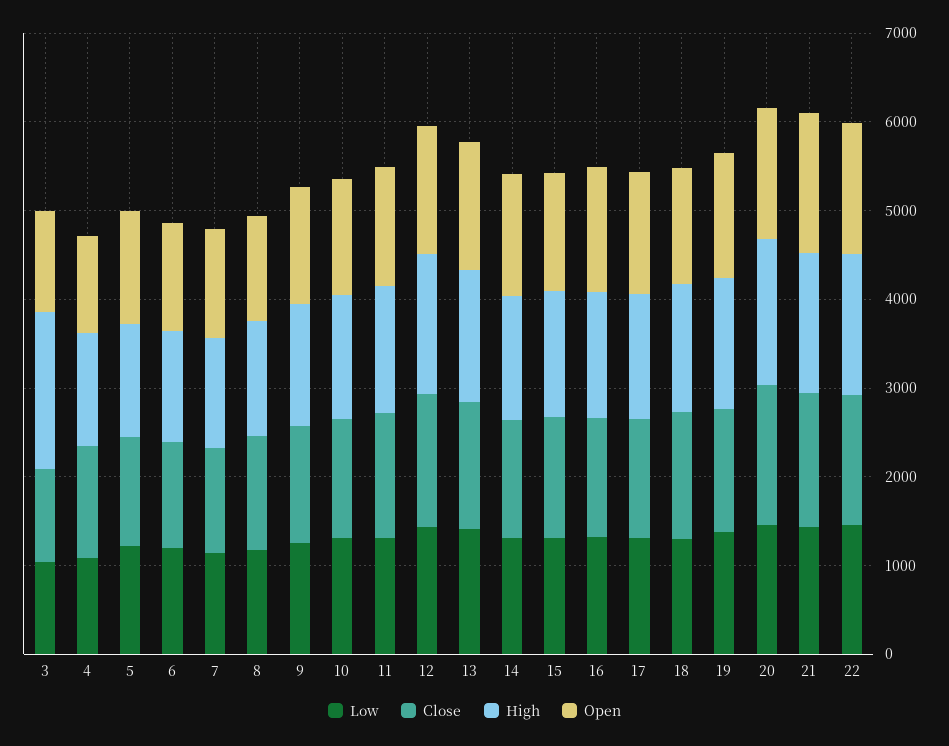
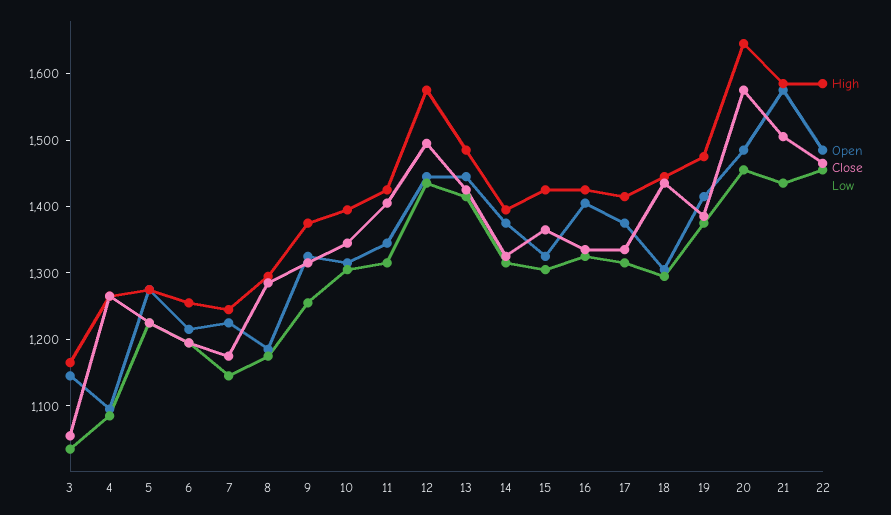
  {
    "Low": {
      "3": 1040,
      "4": 1080,
      "5": 1220,
      "6": 1200,
      "7": 1140,
      "8": 1180,
      "9": 1260,
      "10": 1300,
      "11": 1320,
      "12": 1440,
      "13": 1420,
      "14": 1320,
      "15": 1300,
      "16": 1320,
      "17": 1320,
      "18": 1300,
      "19": 1380,
      "20": 1460,
      "21": 1440,
      "22": 1460
    },
    "Close": {
      "3": 1060,
      "4": 1260,
      "5": 1220,
      "6": 1200,
      "7": 1180,
      "8": 1280,
      "9": 1320,
      "10": 1340,
      "11": 1400,
      "12": 1500,
      "13": 1420,
      "14": 1320,
      "15": 1360,
      "16": 1340,
      "17": 1340,
      "18": 1440,
      "19": 1380,
      "20": 1580,
      "21": 1500,
      "22": 1460
    },
    "High": {
-     "3": 1800,
+     "3": 1160,
      "4": 1260,
      "5": 1280,
      "6": 1260,
      "7": 1240,
      "8": 1300,
      "9": 1380,
      "10": 1400,
      "11": 1420,
      "12": 1580,
      "13": 1480,
      "14": 1400,
      "15": 1420,
      "16": 1420,
      "17": 1420,
      "18": 1440,
      "19": 1480,
      "20": 1640,
      "21": 1580,
      "22": 1580
    },
    "Open": {
      "3": 1140,
      "4": 1100,
      "5": 1280,
      "6": 1220,
      "7": 1220,
      "8": 1180,
      "9": 1320,
      "10": 1320,
      "11": 1340,
      "12": 1440,
      "13": 1440,
      "14": 1380,
      "15": 1320,
      "16": 1400,
      "17": 1380,
      "18": 1300,
      "19": 1420,
      "20": 1480,
      "21": 1580,
      "22": 1480
    }
  }

